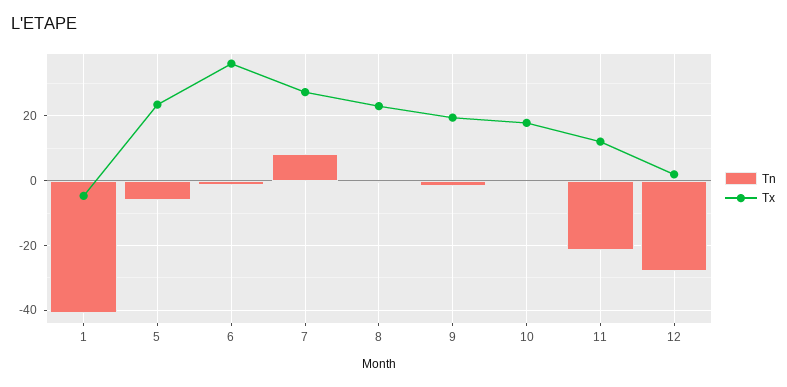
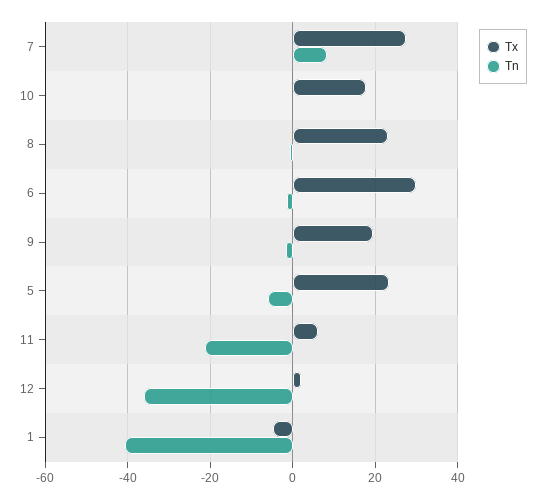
  {
    "Tn": {
      "1": -40,
      "5": -6,
      "6": -2,
      "7": 8,
      "8": 0,
      "9": -2,
      "10": 0,
      "11": -22,
-     "12": -28
+     "12": -36
    },
    "Tx": {
      "1": -4,
      "5": 24,
-     "6": 36,
+     "6": 30,
      "7": 28,
      "8": 24,
      "9": 20,
      "10": 18,
-     "11": 12,
+     "11": 6,
      "12": 2
    }
  }

